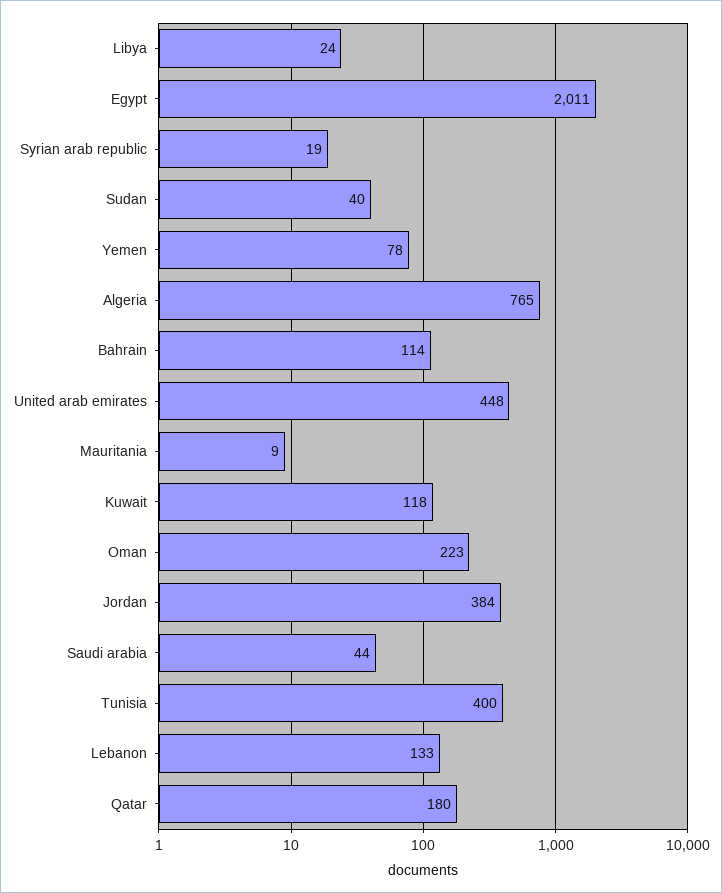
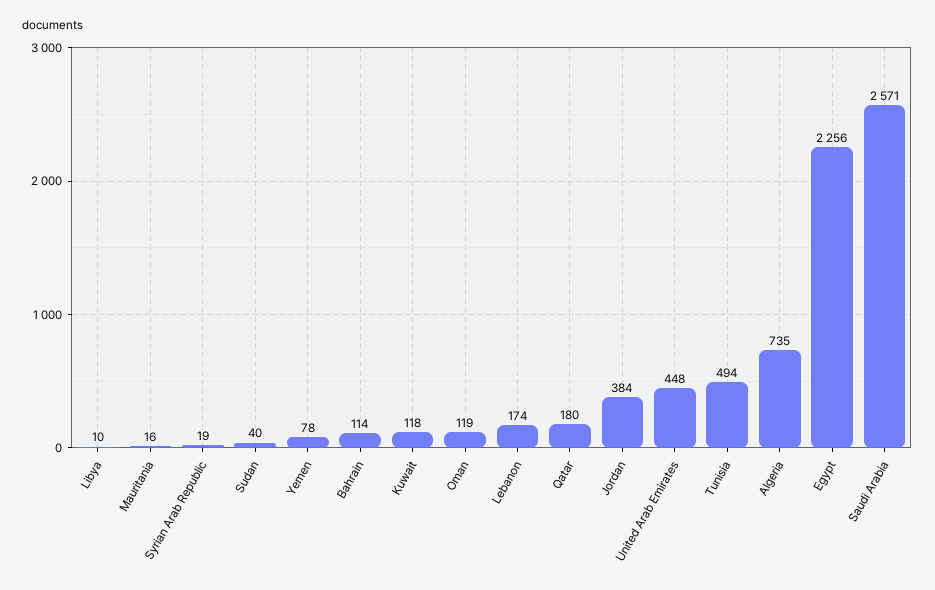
  {
-   "Libya": 24,
+   "Libya": 10,
-   "Egypt": 2011,
+   "Egypt": 2256,
    "Syrian arab republic": 19,
    "Sudan": 40,
    "Yemen": 78,
-   "Algeria": 765,
+   "Algeria": 735,
    "Bahrain": 114,
    "United arab emirates": 448,
-   "Mauritania": 9,
+   "Mauritania": 16,
    "Kuwait": 118,
-   "Oman": 223,
+   "Oman": 119,
    "Jordan": 384,
-   "Saudi arabia": 44,
+   "Saudi arabia": 2571,
-   "Tunisia": 400,
+   "Tunisia": 494,
-   "Lebanon": 133,
+   "Lebanon": 174,
    "Qatar": 180
  }

